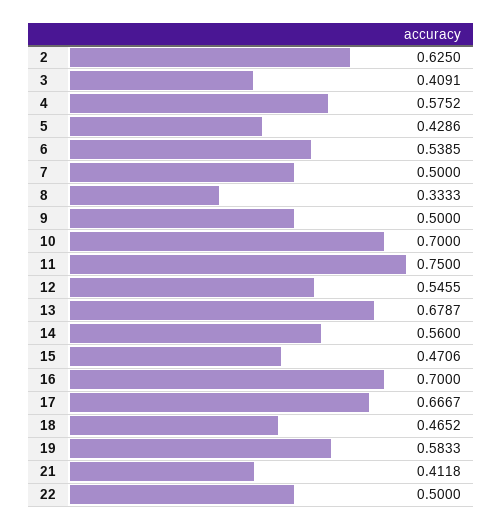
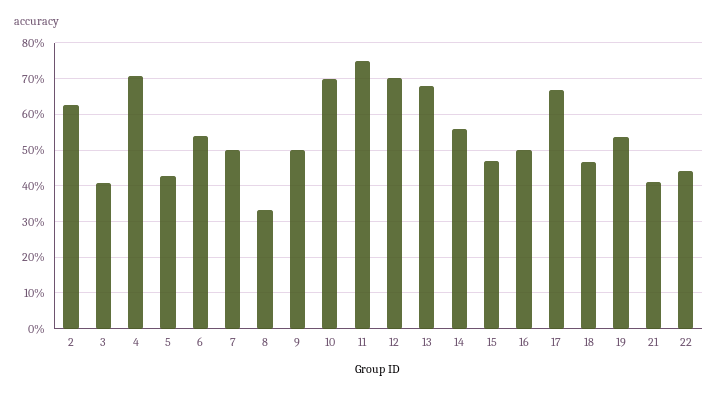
  {
    "2": 0.625,
    "3": 0.4091,
-   "4": 0.5752,
+   "4": 0.7,
    "5": 0.4286,
    "6": 0.5385,
    "7": 0.5,
    "8": 0.3333,
    "9": 0.5,
    "10": 0.7,
    "11": 0.75,
-   "12": 0.5455,
+   "12": 0.7,
    "13": 0.6787,
    "14": 0.56,
    "15": 0.4706,
-   "16": 0.7,
+   "16": 0.5,
    "17": 0.6667,
    "18": 0.4652,
-   "19": 0.5833,
+   "19": 0.54,
    "21": 0.4118,
-   "22": 0.5
+   "22": 0.44
  }

